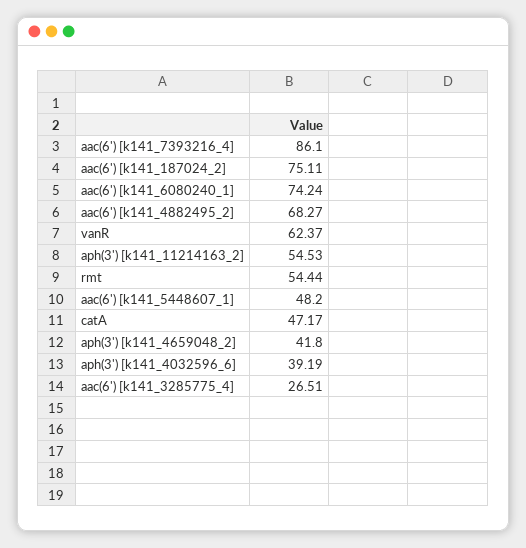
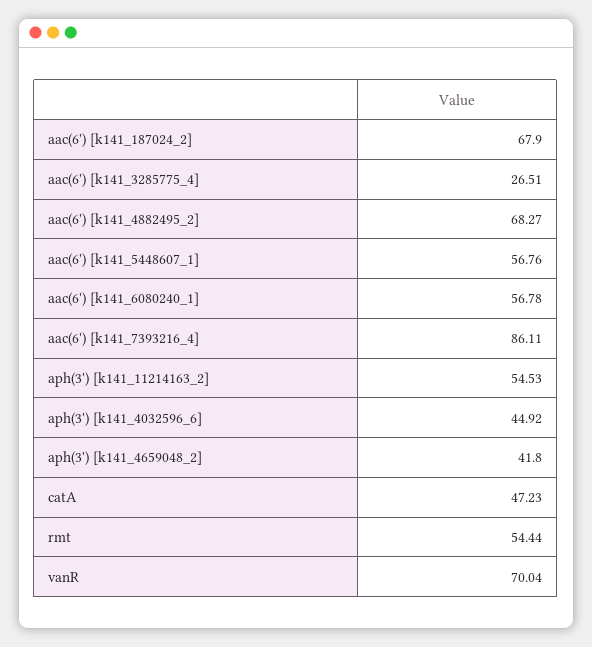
  {
-   "aac(6') [k141_7393216_4]": 86.1,
+   "aac(6') [k141_7393216_4]": 86.11,
-   "aac(6') [k141_187024_2]": 75.11,
+   "aac(6') [k141_187024_2]": 67.9,
-   "aac(6') [k141_6080240_1]": 74.24,
+   "aac(6') [k141_6080240_1]": 56.78,
    "aac(6') [k141_4882495_2]": 68.27,
-   "vanR": 62.37,
+   "vanR": 70.04,
    "aph(3') [k141_11214163_2]": 54.53,
    "rmt": 54.44,
-   "aac(6') [k141_5448607_1]": 48.2,
+   "aac(6') [k141_5448607_1]": 56.76,
-   "catA": 47.17,
+   "catA": 47.23,
    "aph(3') [k141_4659048_2]": 41.8,
-   "aph(3') [k141_4032596_6]": 39.19,
+   "aph(3') [k141_4032596_6]": 44.92,
    "aac(6') [k141_3285775_4]": 26.51
  }

